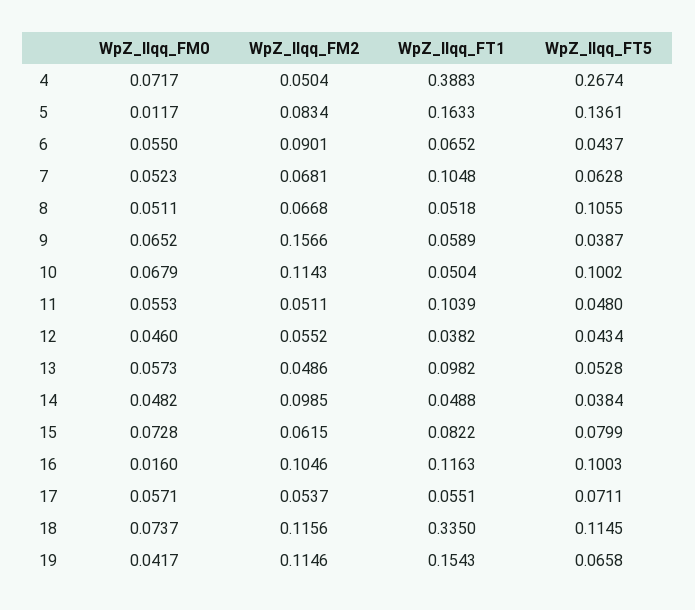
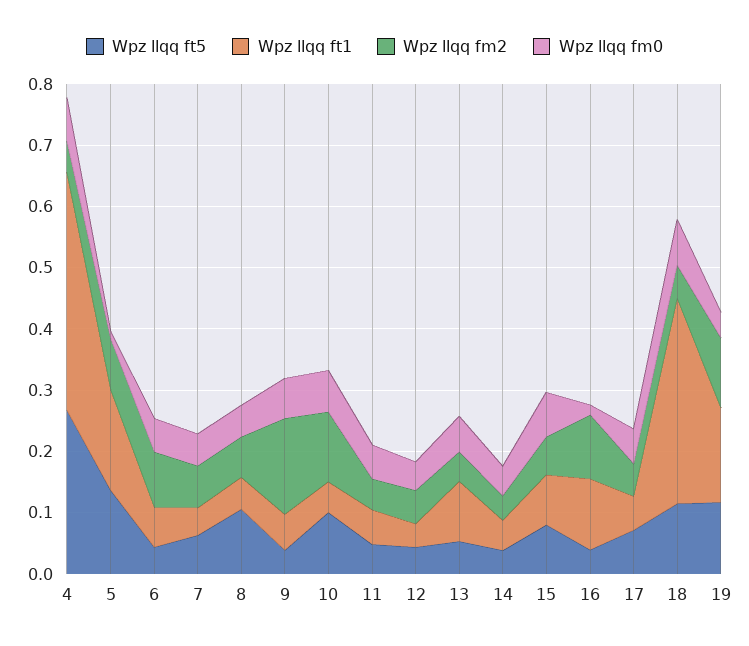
  {
    "WpZ_llqq_FM0": {
      "4": 0.0717,
      "5": 0.0117,
      "6": 0.055,
      "7": 0.0523,
      "8": 0.0511,
      "9": 0.0652,
      "10": 0.0679,
      "11": 0.0553,
      "12": 0.046,
      "13": 0.0573,
      "14": 0.0482,
      "15": 0.0728,
      "16": 0.016,
      "17": 0.0571,
      "18": 0.0737,
      "19": 0.0417
    },
    "WpZ_llqq_FM2": {
      "4": 0.0504,
      "5": 0.0834,
      "6": 0.0901,
      "7": 0.0681,
      "8": 0.0668,
      "9": 0.1566,
      "10": 0.1143,
      "11": 0.0511,
      "12": 0.0552,
      "13": 0.0486,
-     "14": 0.0985,
+     "14": 0.04,
      "15": 0.0615,
      "16": 0.1046,
      "17": 0.0537,
-     "18": 0.1156,
+     "18": 0.06,
      "19": 0.1146
    },
    "WpZ_llqq_FT1": {
      "4": 0.3883,
      "5": 0.1633,
      "6": 0.0652,
-     "7": 0.1048,
+     "7": 0.04,
      "8": 0.0518,
      "9": 0.0589,
      "10": 0.0504,
-     "11": 0.1039,
+     "11": 0.06,
      "12": 0.0382,
      "13": 0.0982,
      "14": 0.0488,
      "15": 0.0822,
      "16": 0.1163,
      "17": 0.0551,
      "18": 0.335,
      "19": 0.1543
    },
    "WpZ_llqq_FT5": {
      "4": 0.2674,
      "5": 0.1361,
      "6": 0.0437,
      "7": 0.0628,
      "8": 0.1055,
      "9": 0.0387,
      "10": 0.1002,
      "11": 0.048,
      "12": 0.0434,
      "13": 0.0528,
      "14": 0.0384,
      "15": 0.0799,
-     "16": 0.1003,
+     "16": 0.04,
      "17": 0.0711,
      "18": 0.1145,
-     "19": 0.0658
+     "19": 0.12
    }
  }

